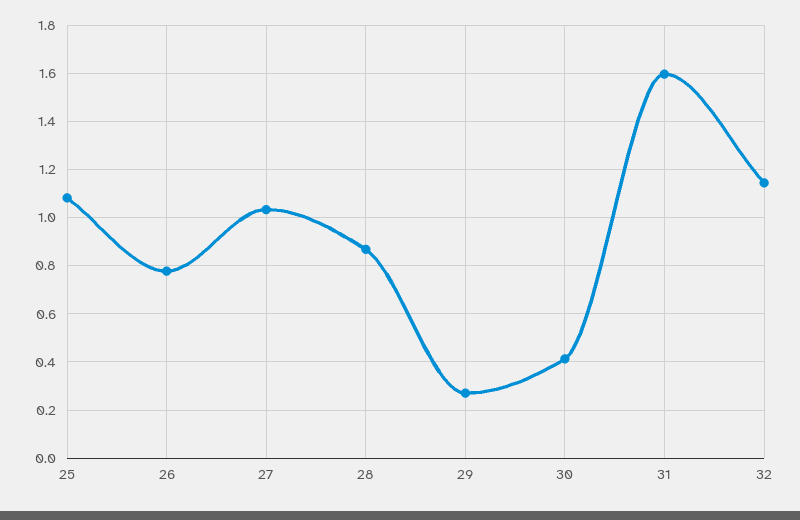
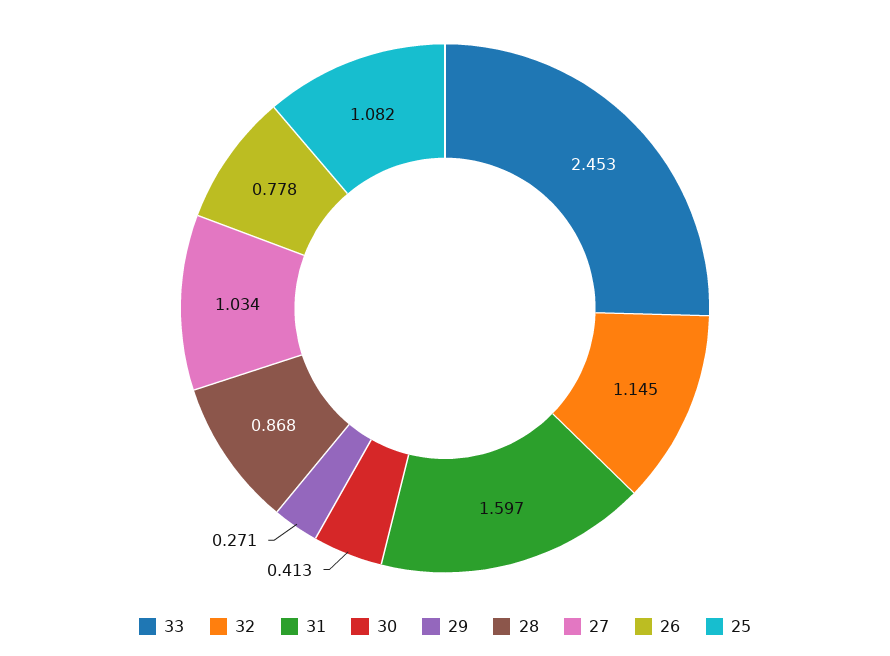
  {
    "25": 1.082,
    "26": 0.778,
    "27": 1.034,
    "28": 0.868,
    "29": 0.271,
    "30": 0.413,
    "31": 1.597,
-   "32": 1.145
+   "32": 1.145,
+   "33": 2.453
  }

